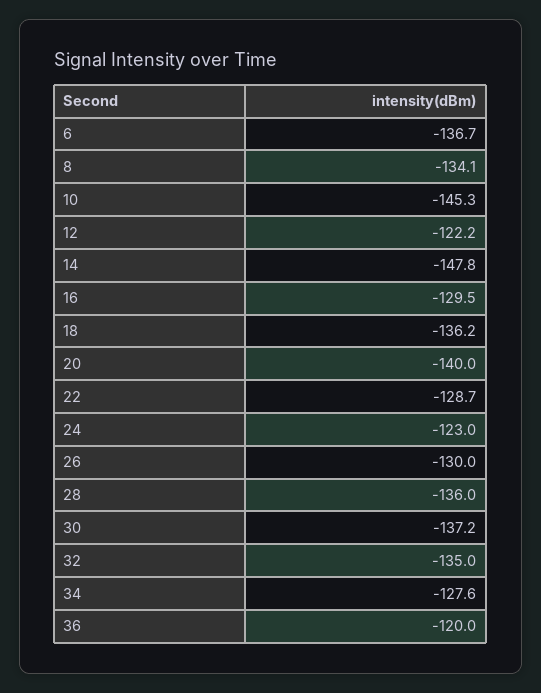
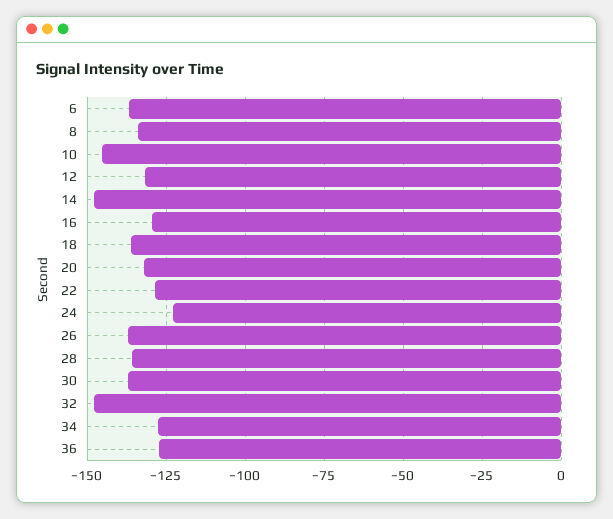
  {
    "6": -136.7,
    "8": -134.1,
    "10": -145.3,
-   "12": -122.2,
+   "12": -132.5,
    "14": -147.8,
    "16": -129.5,
    "18": -136.2,
-   "20": -140,
+   "20": -132.5,
    "22": -128.7,
    "24": -123,
-   "26": -130,
+   "26": -137.5,
    "28": -136,
    "30": -137.2,
-   "32": -135,
+   "32": -147.5,
    "34": -127.6,
-   "36": -120
+   "36": -127.5
  }

